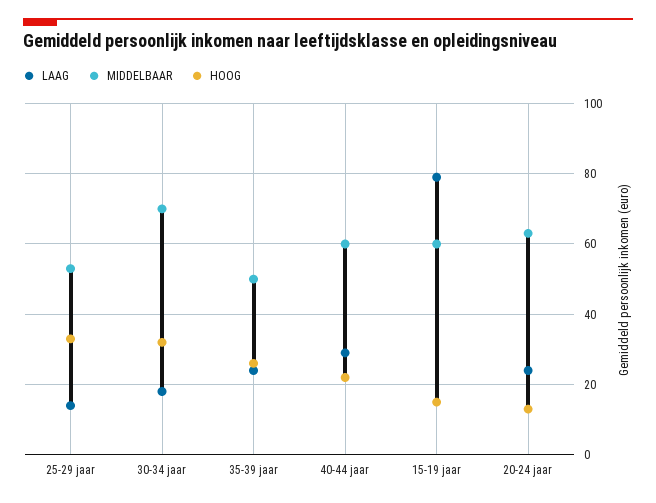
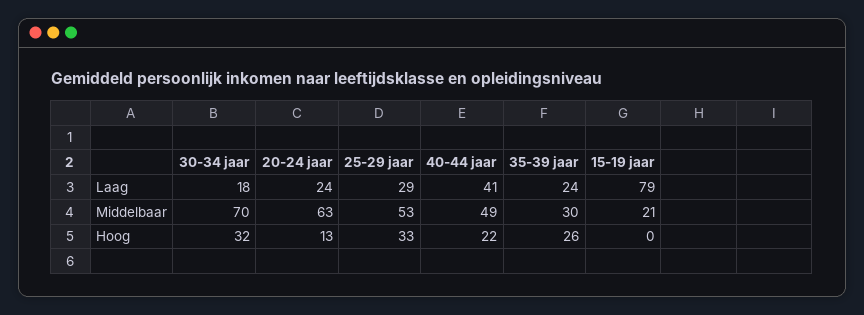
  {
    "LAAG": {
-     "25-29 jaar": 15,
+     "25-29 jaar": 29,
      "30-34 jaar": 18,
      "35-39 jaar": 24,
-     "40-44 jaar": 30,
+     "40-44 jaar": 41,
      "15-19 jaar": 79,
      "20-24 jaar": 24
    },
    "MIDDELBAAR": {
      "25-29 jaar": 53,
      "30-34 jaar": 70,
-     "35-39 jaar": 50,
+     "35-39 jaar": 30,
-     "40-44 jaar": 60,
+     "40-44 jaar": 49,
-     "15-19 jaar": 60,
+     "15-19 jaar": 21,
      "20-24 jaar": 63
    },
    "HOOG": {
      "25-29 jaar": 33,
      "30-34 jaar": 32,
      "35-39 jaar": 26,
      "40-44 jaar": 22,
-     "15-19 jaar": 15,
+     "15-19 jaar": 0,
      "20-24 jaar": 13
    }
  }

